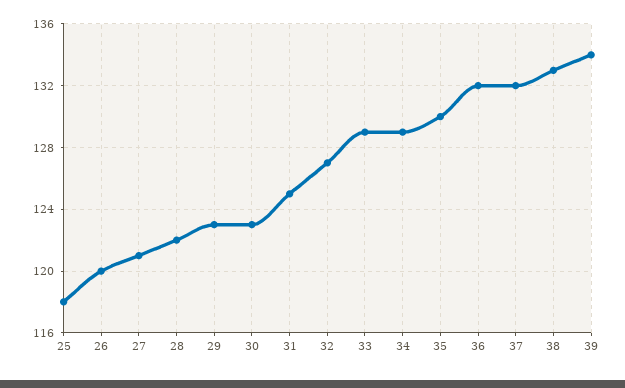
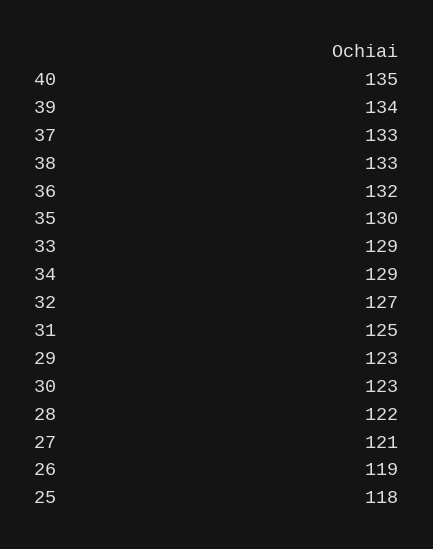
  {
    "25": 118,
-   "26": 120,
+   "26": 119,
    "27": 121,
    "28": 122,
    "29": 123,
    "30": 123,
    "31": 125,
    "32": 127,
    "33": 129,
    "34": 129,
    "35": 130,
    "36": 132,
-   "37": 132,
+   "37": 133,
    "38": 133,
-   "39": 134
+   "39": 134,
+   "40": 135
  }

